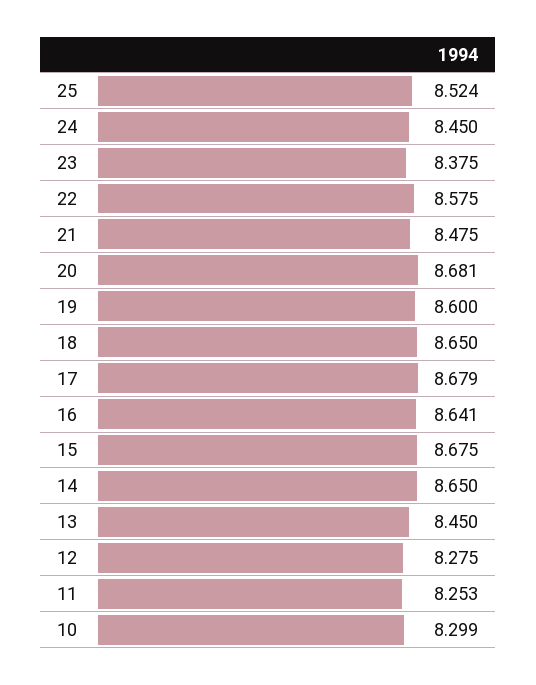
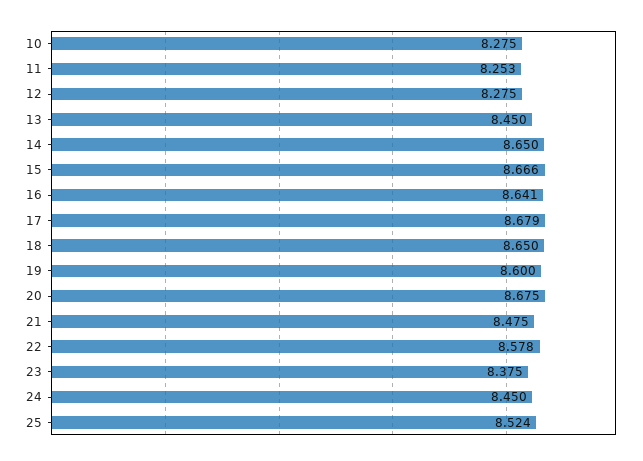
  {
    "25": 8.524,
    "24": 8.45,
    "23": 8.375,
-   "22": 8.575,
+   "22": 8.578,
    "21": 8.475,
-   "20": 8.681,
+   "20": 8.675,
    "19": 8.6,
    "18": 8.65,
    "17": 8.679,
    "16": 8.641,
-   "15": 8.675,
+   "15": 8.666,
    "14": 8.65,
    "13": 8.45,
    "12": 8.275,
    "11": 8.253,
-   "10": 8.299
+   "10": 8.275
  }

